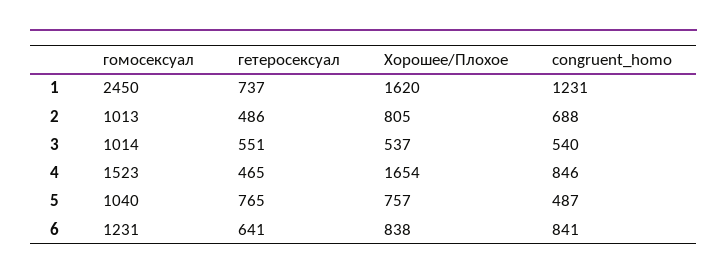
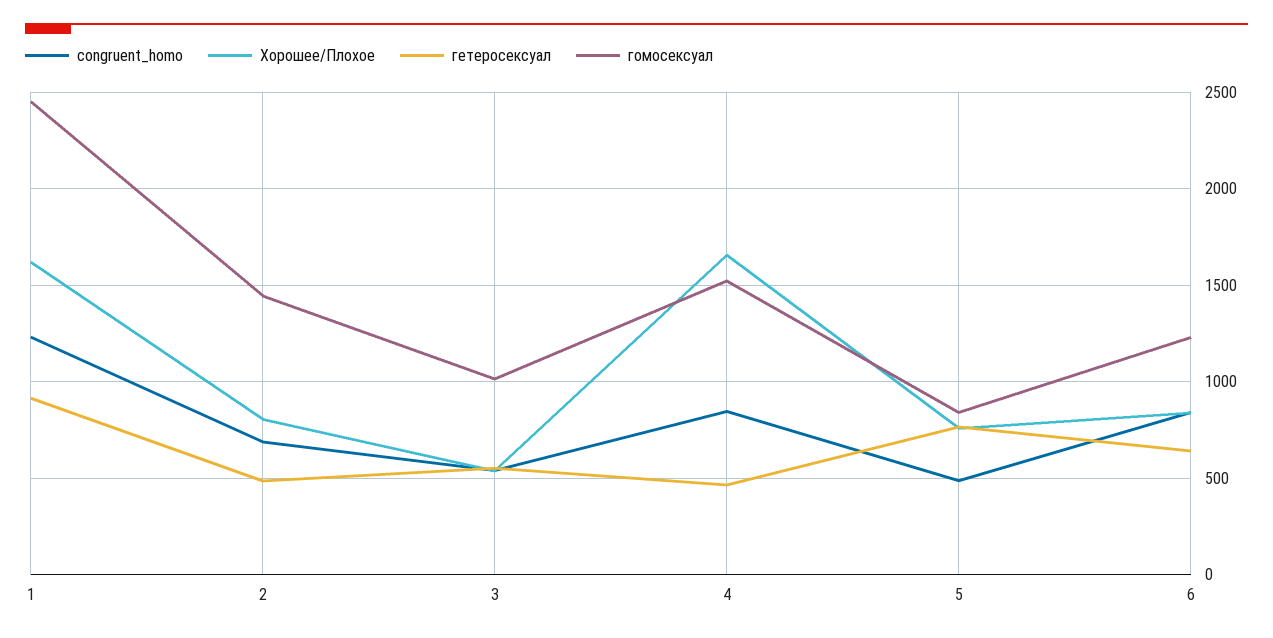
  {
    "гомосексуал": {
      "1": 2450,
-     "2": 1013,
+     "2": 1450,
      "3": 1014,
      "4": 1523,
-     "5": 1040,
+     "5": 850,
      "6": 1231
    },
    "гетеросексуал": {
-     "1": 737,
+     "1": 900,
      "2": 486,
      "3": 551,
      "4": 465,
      "5": 765,
      "6": 641
    },
    "Хорошее/Плохое": {
      "1": 1620,
      "2": 805,
      "3": 537,
      "4": 1654,
      "5": 757,
      "6": 838
    },
    "congruent_homo": {
      "1": 1231,
      "2": 688,
      "3": 540,
      "4": 846,
      "5": 487,
      "6": 841
    }
  }

